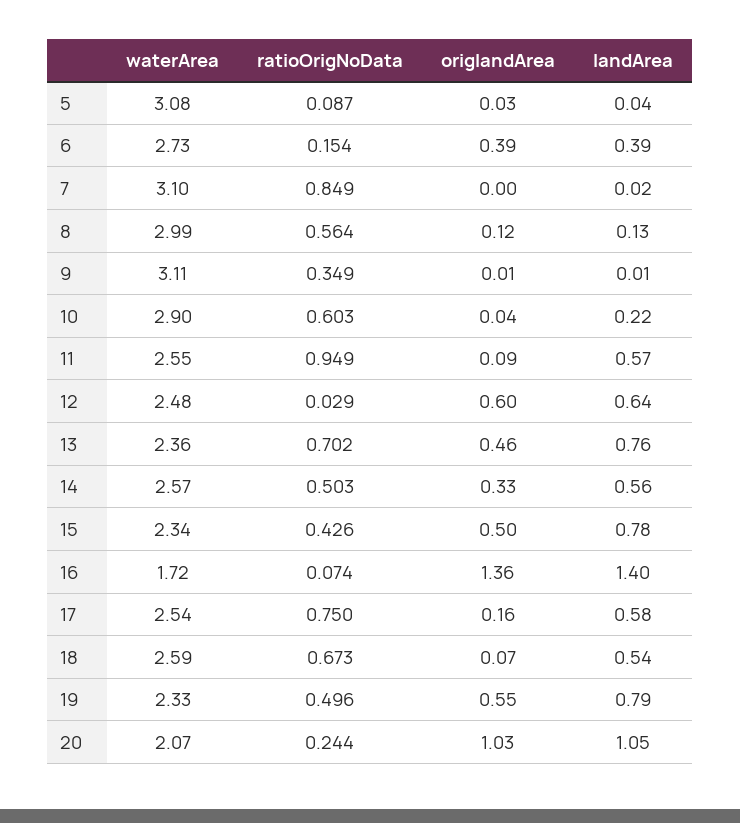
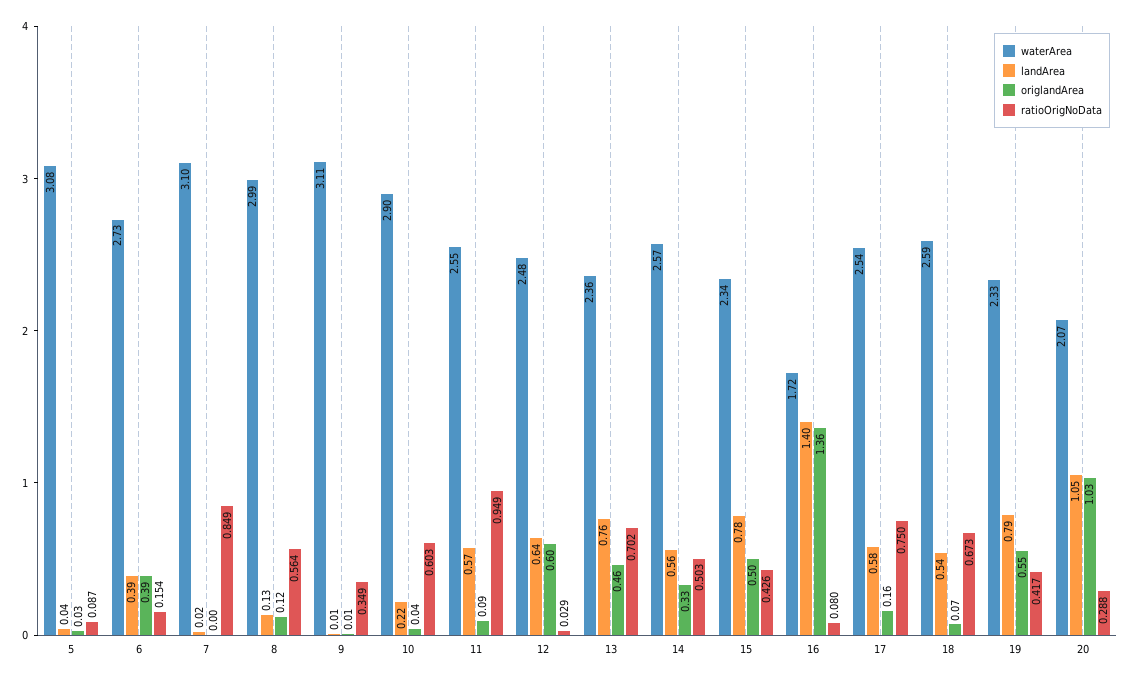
  {
    "waterArea": {
      "5": 3.08,
      "6": 2.73,
      "7": 3.1,
      "8": 2.99,
      "9": 3.11,
      "10": 2.9,
      "11": 2.55,
      "12": 2.48,
      "13": 2.36,
      "14": 2.57,
      "15": 2.34,
      "16": 1.72,
      "17": 2.54,
      "18": 2.59,
      "19": 2.33,
      "20": 2.07
    },
    "ratioOrigNoData": {
      "5": 0.087,
      "6": 0.154,
      "7": 0.849,
      "8": 0.564,
      "9": 0.349,
      "10": 0.603,
      "11": 0.949,
      "12": 0.029,
      "13": 0.702,
      "14": 0.503,
      "15": 0.426,
-     "16": 0.074,
+     "16": 0.08,
      "17": 0.75,
      "18": 0.673,
-     "19": 0.496,
+     "19": 0.417,
-     "20": 0.244
+     "20": 0.288
    },
    "origlandArea": {
      "5": 0.03,
      "6": 0.39,
      "7": 0,
      "8": 0.12,
      "9": 0.01,
      "10": 0.04,
      "11": 0.09,
      "12": 0.6,
      "13": 0.46,
      "14": 0.33,
      "15": 0.5,
      "16": 1.36,
      "17": 0.16,
      "18": 0.07,
      "19": 0.55,
      "20": 1.03
    },
    "landArea": {
      "5": 0.04,
      "6": 0.39,
      "7": 0.02,
      "8": 0.13,
      "9": 0.01,
      "10": 0.22,
      "11": 0.57,
      "12": 0.64,
      "13": 0.76,
      "14": 0.56,
      "15": 0.78,
      "16": 1.4,
      "17": 0.58,
      "18": 0.54,
      "19": 0.79,
      "20": 1.05
    }
  }

